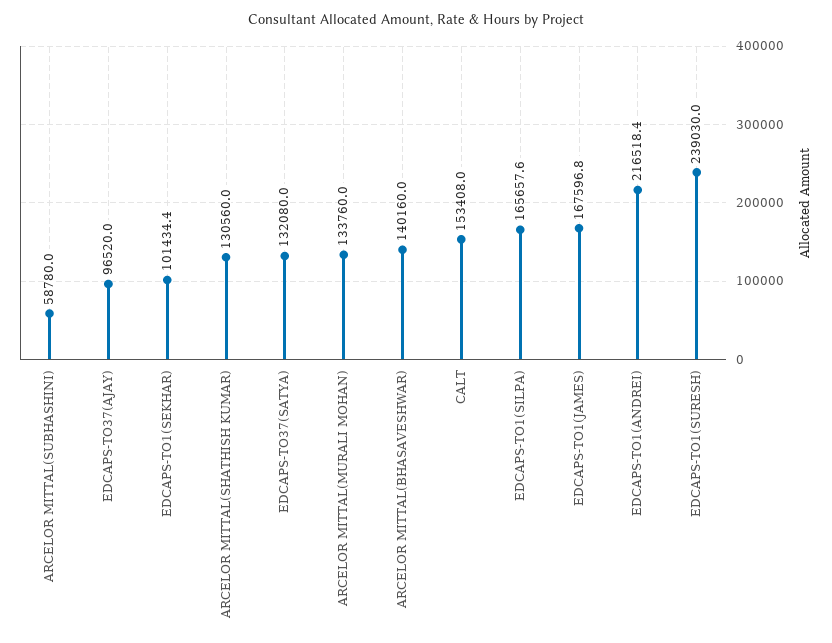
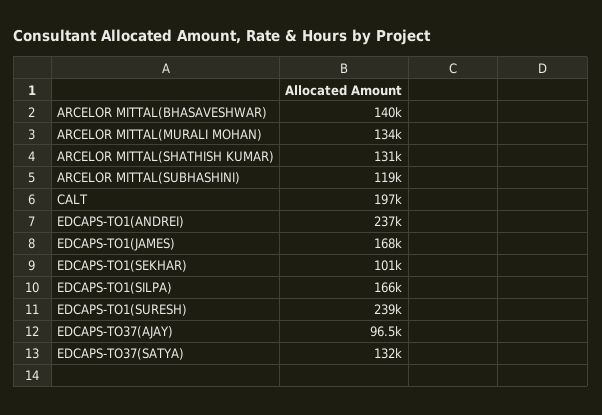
  {
-   "ARCELOR MITTAL(SUBHASHINI)": 58780,
+   "ARCELOR MITTAL(SUBHASHINI)": 119000,
    "EDCAPS-TO37(AJAY)": 96520,
    "EDCAPS-TO1(SEKHAR)": 101434.4,
    "ARCELOR MITTAL(SHATHISH KUMAR)": 130560,
    "EDCAPS-TO37(SATYA)": 132080,
    "ARCELOR MITTAL(MURALI MOHAN)": 133760,
    "ARCELOR MITTAL(BHASAVESHWAR)": 140160,
-   "CALT": 153408,
+   "CALT": 197000,
    "EDCAPS-TO1(SILPA)": 165657.6,
    "EDCAPS-TO1(JAMES)": 167596.8,
-   "EDCAPS-TO1(ANDREI)": 216518.4,
+   "EDCAPS-TO1(ANDREI)": 237000,
    "EDCAPS-TO1(SURESH)": 239030
  }

